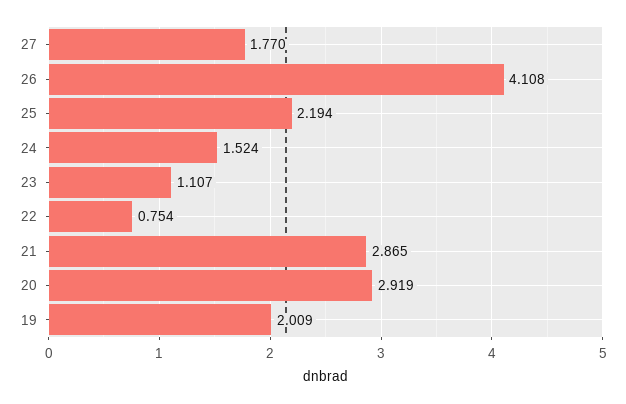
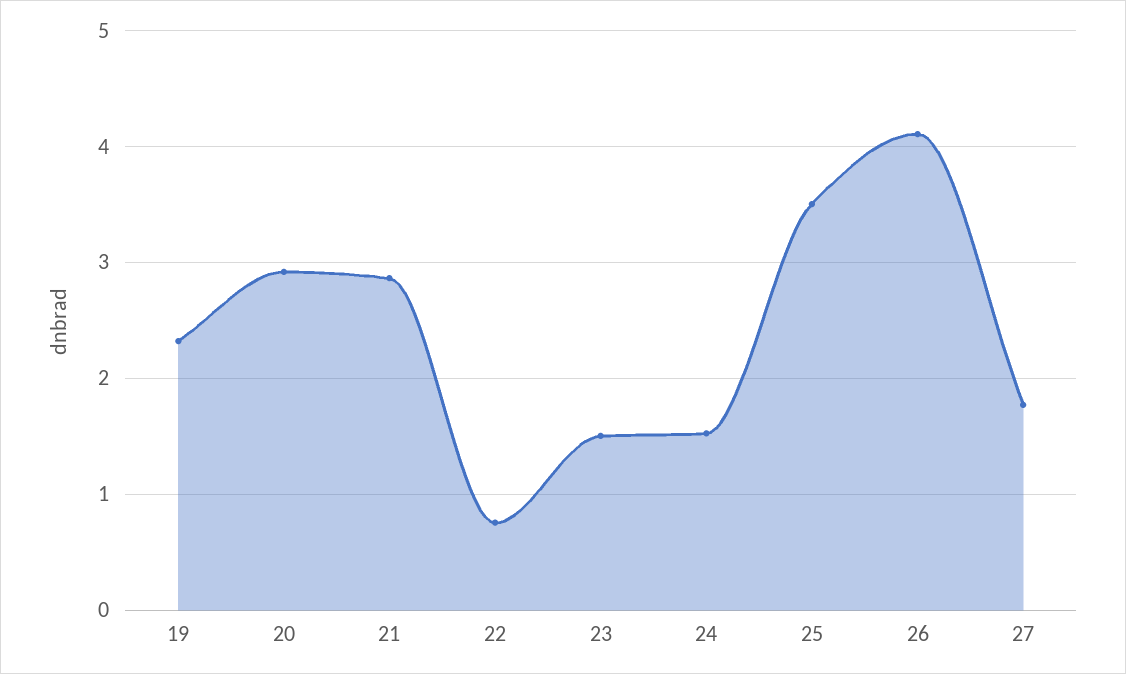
  {
    "27": 1.77,
    "26": 4.108,
-   "25": 2.194,
+   "25": 3.5,
    "24": 1.524,
-   "23": 1.107,
+   "23": 1.5,
    "22": 0.754,
    "21": 2.865,
    "20": 2.919,
-   "19": 2.009
+   "19": 2.3
  }

